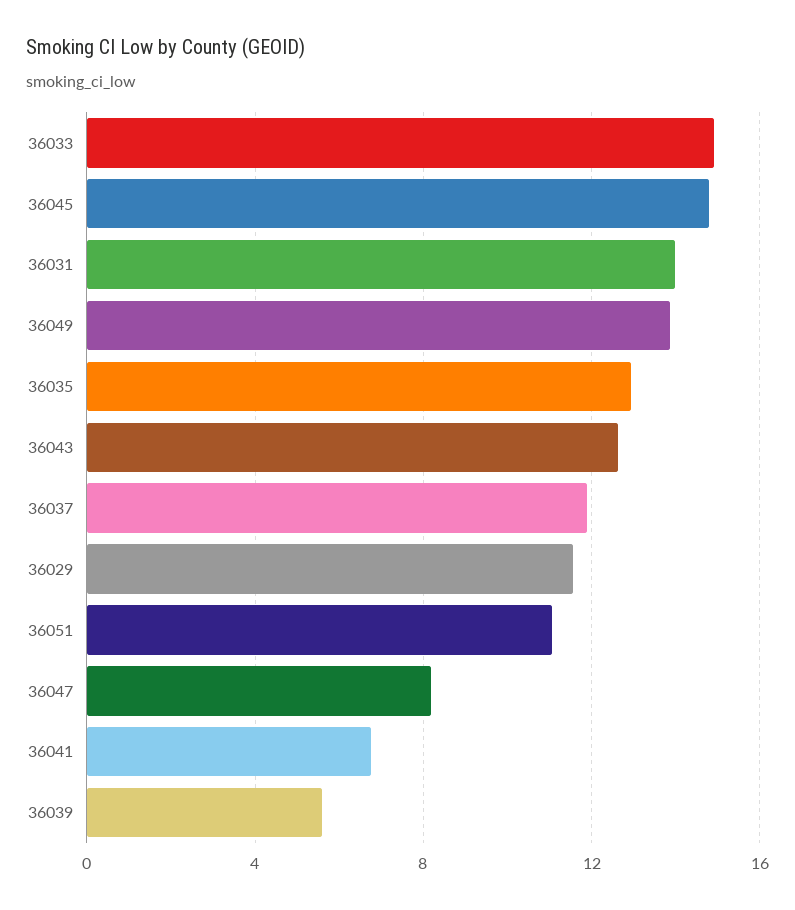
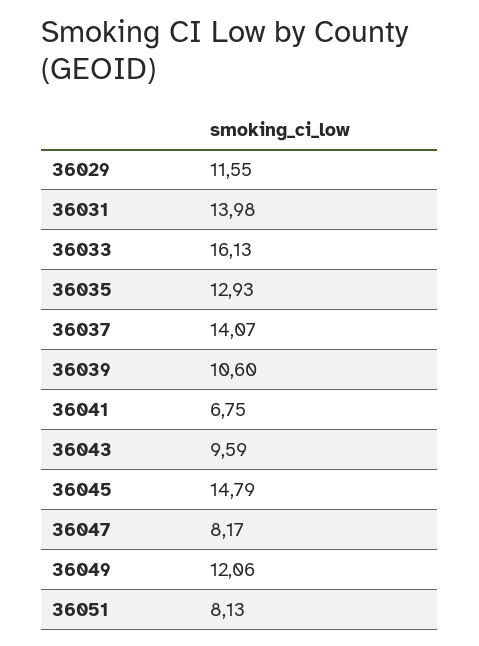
  {
-   "36033": 15,
+   "36033": 16.13,
    "36045": 14.79,
    "36031": 13.98,
-   "36049": 14,
+   "36049": 12.06,
    "36035": 12.93,
-   "36043": 12.5,
+   "36043": 9.59,
-   "36037": 12,
+   "36037": 14.07,
    "36029": 11.55,
-   "36051": 11,
+   "36051": 8.13,
    "36047": 8.17,
    "36041": 6.75,
-   "36039": 5.5
+   "36039": 10.6
  }

